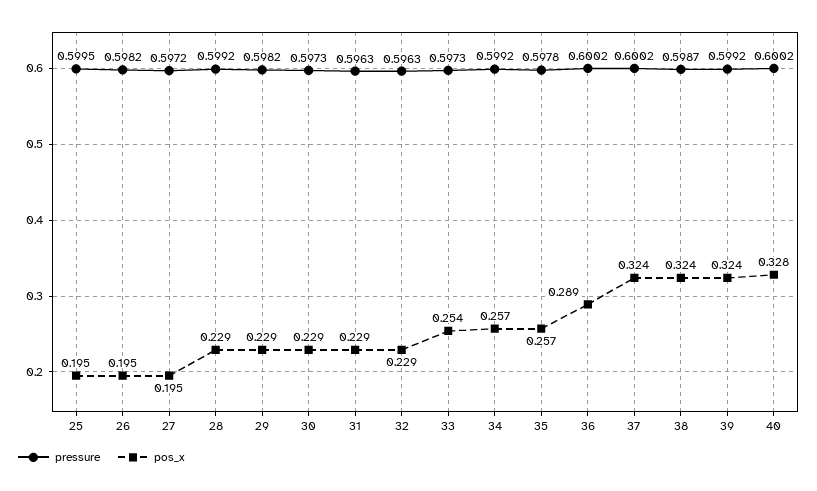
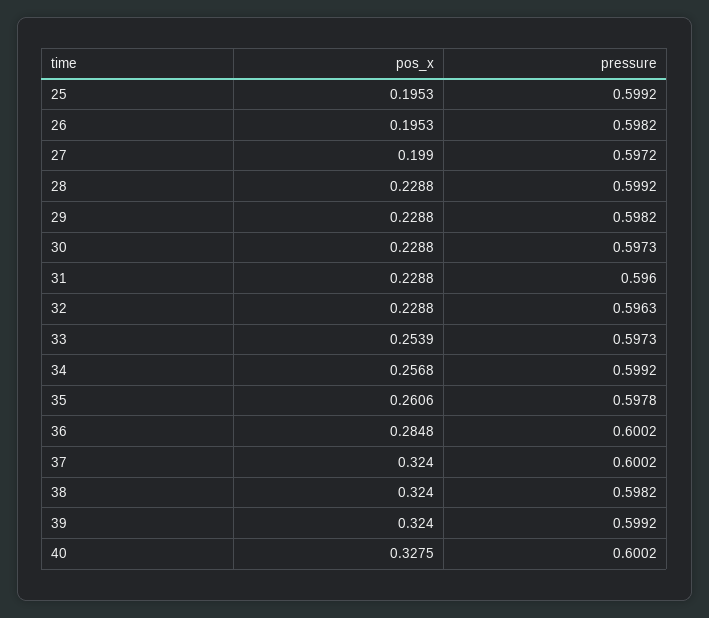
  {
    "pressure": {
-     "25": 0.5995,
+     "25": 0.5992,
      "26": 0.5982,
      "27": 0.5972,
      "28": 0.5992,
      "29": 0.5982,
      "30": 0.5973,
-     "31": 0.5963,
+     "31": 0.596,
      "32": 0.5963,
      "33": 0.5973,
      "34": 0.5992,
      "35": 0.5978,
      "36": 0.6002,
      "37": 0.6002,
-     "38": 0.5987,
+     "38": 0.5982,
      "39": 0.5992,
      "40": 0.6002
    },
    "pos_x": {
      "25": 0.1953,
      "26": 0.1953,
-     "27": 0.195,
+     "27": 0.199,
      "28": 0.2288,
      "29": 0.2288,
      "30": 0.2288,
      "31": 0.2288,
      "32": 0.2288,
      "33": 0.2539,
      "34": 0.2568,
-     "35": 0.257,
+     "35": 0.2606,
-     "36": 0.289,
+     "36": 0.2848,
      "37": 0.324,
      "38": 0.324,
      "39": 0.324,
      "40": 0.3275
    }
  }

